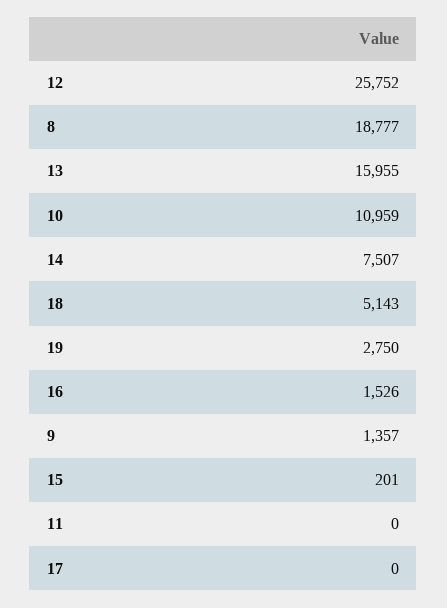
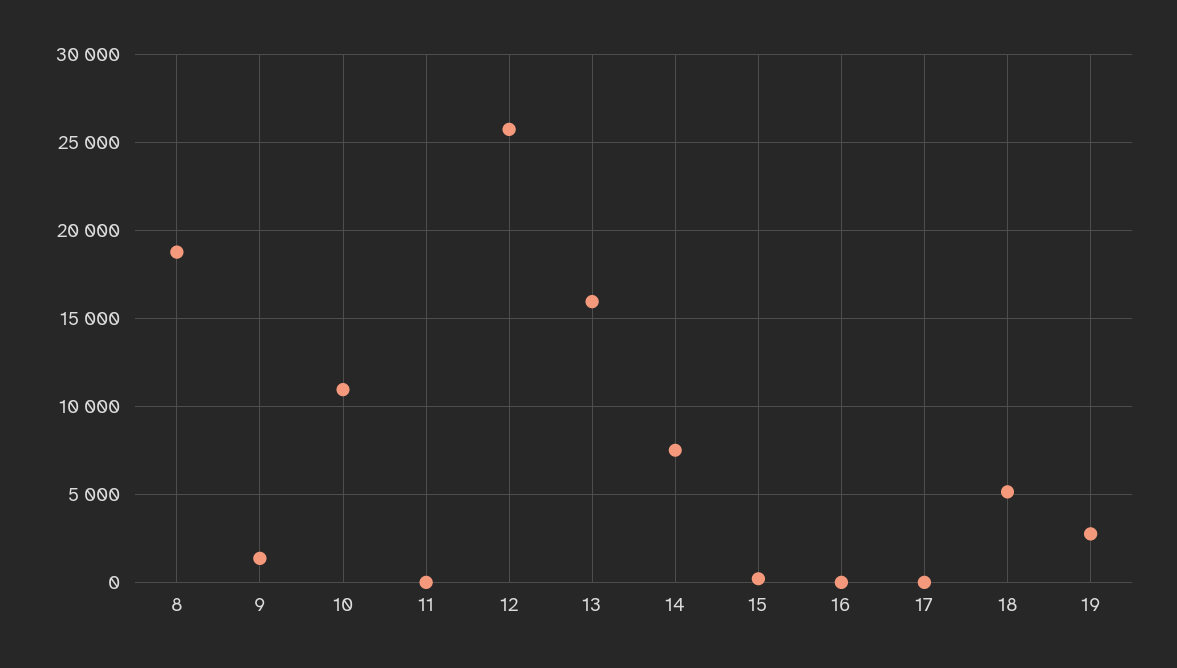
  {
    "12": 25752,
    "8": 18777,
    "13": 15955,
    "10": 10959,
    "14": 7507,
    "18": 5143,
    "19": 2750,
-   "16": 1526,
+   "16": 0,
    "9": 1357,
    "15": 201,
    "11": 0,
    "17": 0
  }

